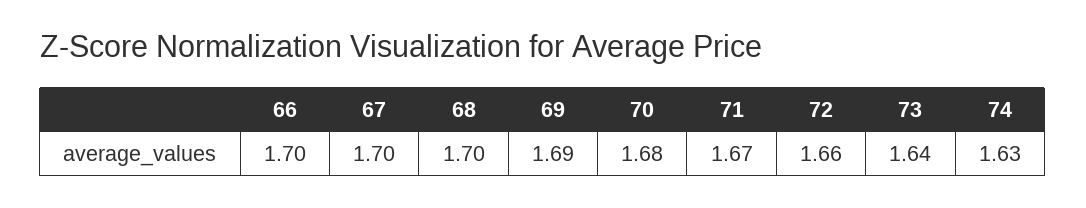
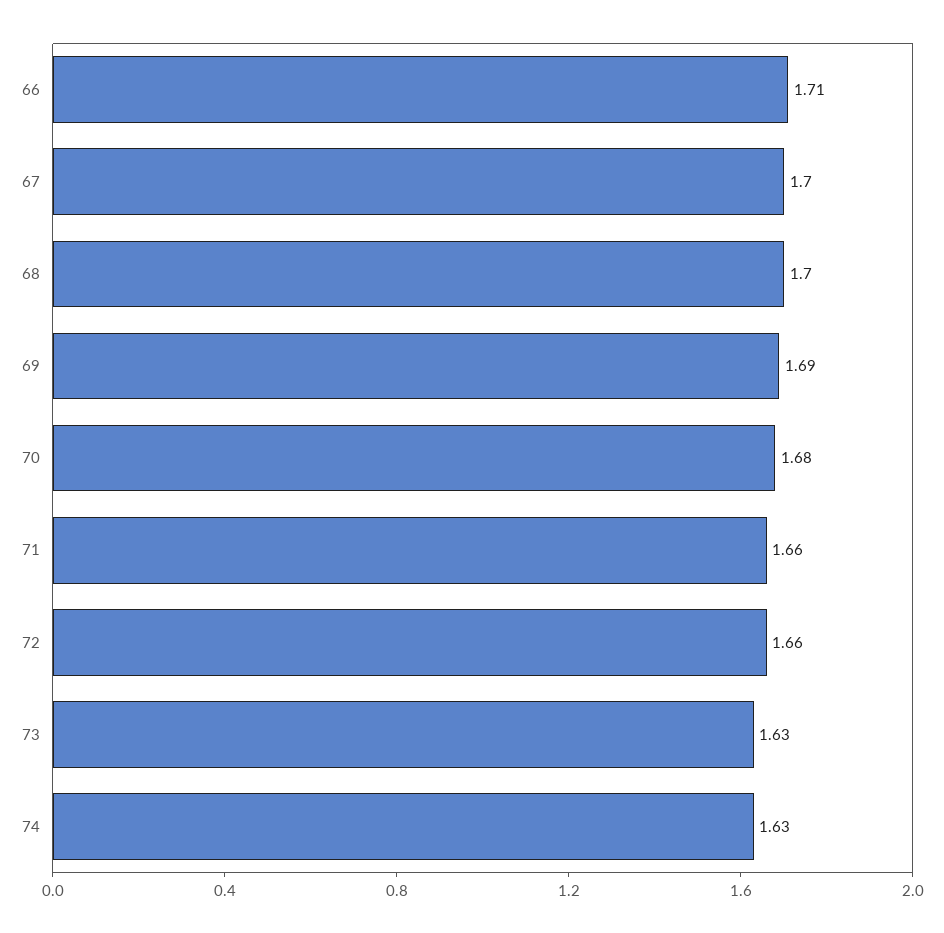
  {
-   "66": 1.7,
+   "66": 1.71,
    "67": 1.7,
    "68": 1.7,
    "69": 1.69,
    "70": 1.68,
-   "71": 1.67,
+   "71": 1.66,
    "72": 1.66,
-   "73": 1.64,
+   "73": 1.63,
    "74": 1.63
  }

